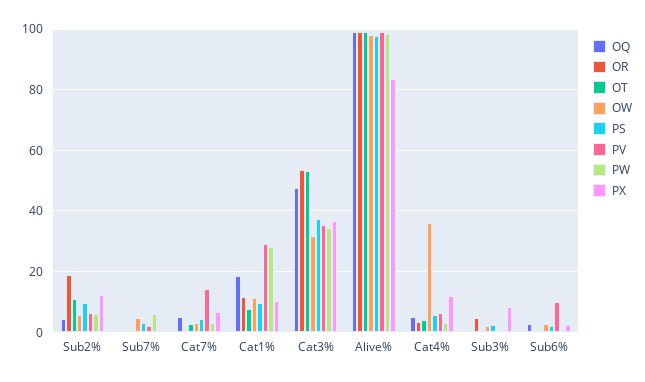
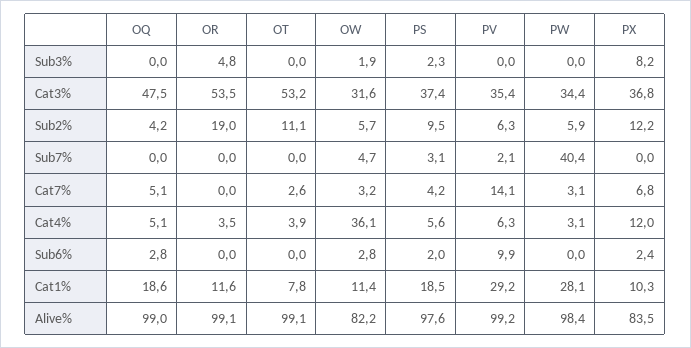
  {
    "OQ": {
      "Sub2%": 4.2,
      "Sub7%": 0,
      "Cat7%": 5.1,
      "Cat1%": 18.6,
      "Cat3%": 47.5,
      "Alive%": 99,
      "Cat4%": 5.1,
      "Sub3%": 0,
      "Sub6%": 2.8
    },
    "OR": {
      "Sub2%": 19,
      "Sub7%": 0,
      "Cat7%": 0,
      "Cat1%": 11.6,
      "Cat3%": 53.5,
      "Alive%": 99.1,
      "Cat4%": 3.5,
      "Sub3%": 4.8,
      "Sub6%": 0
    },
    "OT": {
      "Sub2%": 11.1,
      "Sub7%": 0,
      "Cat7%": 2.6,
      "Cat1%": 7.8,
      "Cat3%": 53.2,
      "Alive%": 99.1,
      "Cat4%": 3.9,
      "Sub3%": 0,
      "Sub6%": 0
    },
    "OW": {
      "Sub2%": 5.7,
      "Sub7%": 4.7,
      "Cat7%": 3.2,
      "Cat1%": 11.4,
      "Cat3%": 31.6,
-     "Alive%": 98,
+     "Alive%": 82.2,
      "Cat4%": 36.1,
      "Sub3%": 1.9,
      "Sub6%": 2.8
    },
    "PS": {
      "Sub2%": 9.5,
      "Sub7%": 3.1,
      "Cat7%": 4.2,
-     "Cat1%": 10,
+     "Cat1%": 18.5,
      "Cat3%": 37.4,
      "Alive%": 97.6,
      "Cat4%": 5.6,
      "Sub3%": 2.3,
      "Sub6%": 2
    },
    "PV": {
      "Sub2%": 6.3,
      "Sub7%": 2.1,
      "Cat7%": 14.1,
      "Cat1%": 29.2,
      "Cat3%": 35.4,
      "Alive%": 99.2,
      "Cat4%": 6.3,
      "Sub3%": 0,
      "Sub6%": 9.9
    },
    "PW": {
      "Sub2%": 5.9,
-     "Sub7%": 6,
+     "Sub7%": 40.4,
      "Cat7%": 3.1,
      "Cat1%": 28.1,
      "Cat3%": 34.4,
      "Alive%": 98.4,
      "Cat4%": 3.1,
      "Sub3%": 0,
      "Sub6%": 0
    },
    "PX": {
      "Sub2%": 12.2,
      "Sub7%": 0,
      "Cat7%": 6.8,
      "Cat1%": 10.3,
      "Cat3%": 36.8,
      "Alive%": 83.5,
      "Cat4%": 12,
      "Sub3%": 8.2,
      "Sub6%": 2.4
    }
  }

